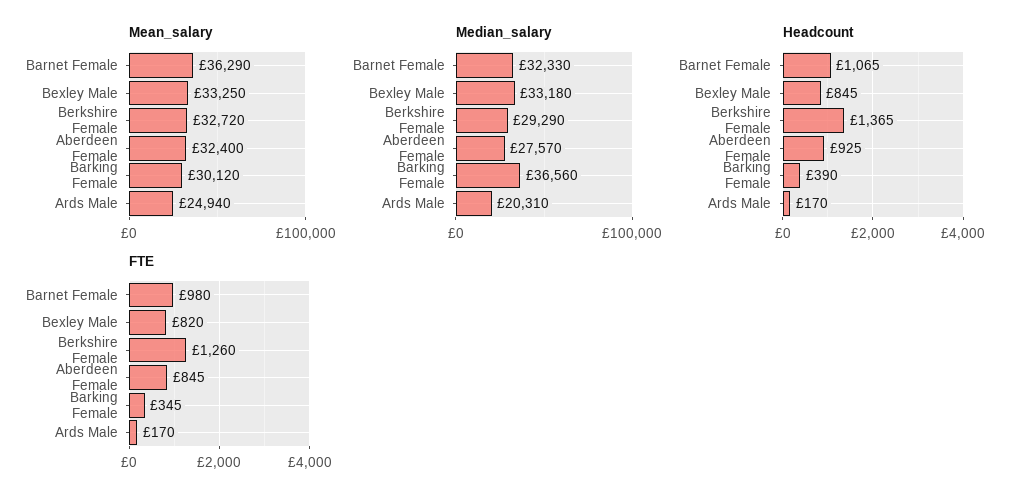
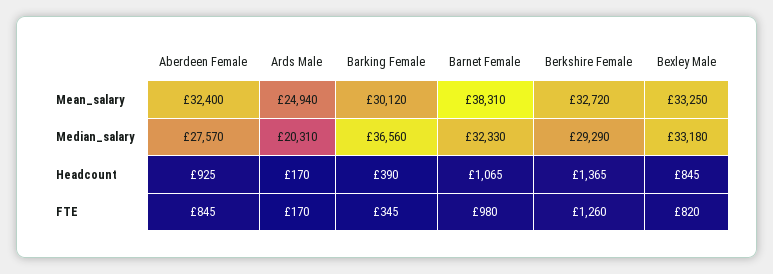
  {
    "Mean_salary": {
-     "Barnet Female": 36290,
+     "Barnet Female": 38310,
      "Bexley Male": 33250,
      "Berkshire Female": 32720,
      "Aberdeen Female": 32400,
      "Barking Female": 30120,
      "Ards Male": 24940
    },
    "Median_salary": {
      "Barnet Female": 32330,
      "Bexley Male": 33180,
      "Berkshire Female": 29290,
      "Aberdeen Female": 27570,
      "Barking Female": 36560,
      "Ards Male": 20310
    },
    "Headcount": {
      "Barnet Female": 1065,
      "Bexley Male": 845,
      "Berkshire Female": 1365,
      "Aberdeen Female": 925,
      "Barking Female": 390,
      "Ards Male": 170
    },
    "FTE": {
      "Barnet Female": 980,
      "Bexley Male": 820,
      "Berkshire Female": 1260,
      "Aberdeen Female": 845,
      "Barking Female": 345,
      "Ards Male": 170
    }
  }

